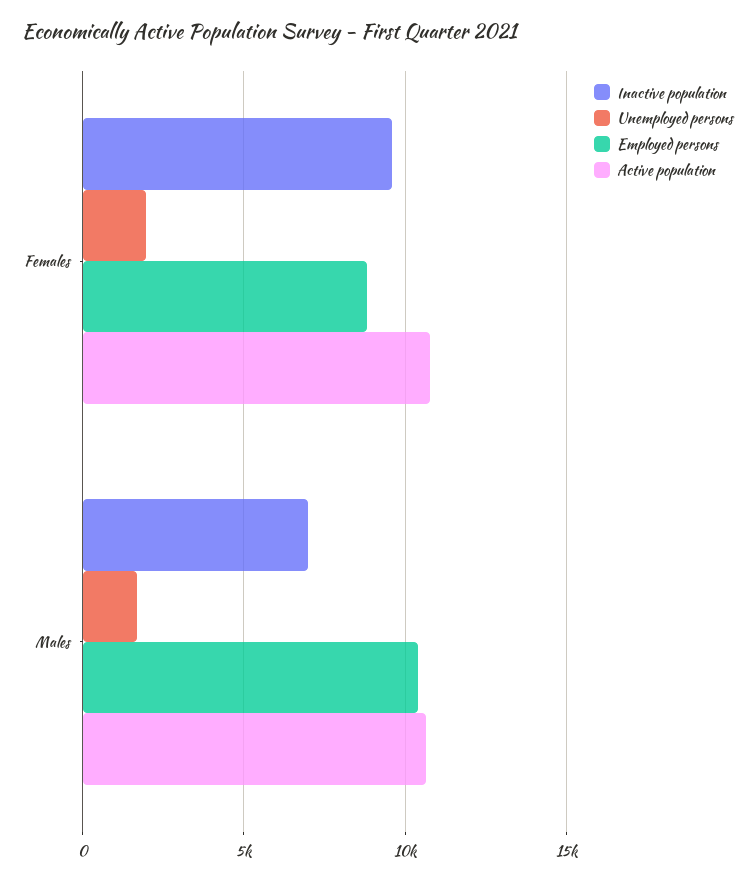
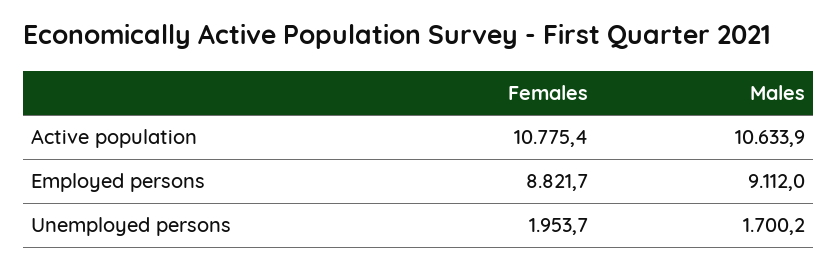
  {
-   "Inactive population": {
-     "Females": 9500,
-     "Males": 7000
-   },
    "Unemployed persons": {
      "Females": 1953.7,
      "Males": 1700.2
    },
    "Employed persons": {
      "Females": 8821.7,
-     "Males": 10500
+     "Males": 9112
    },
    "Active population": {
      "Females": 10775.4,
      "Males": 10633.9
    }
  }

